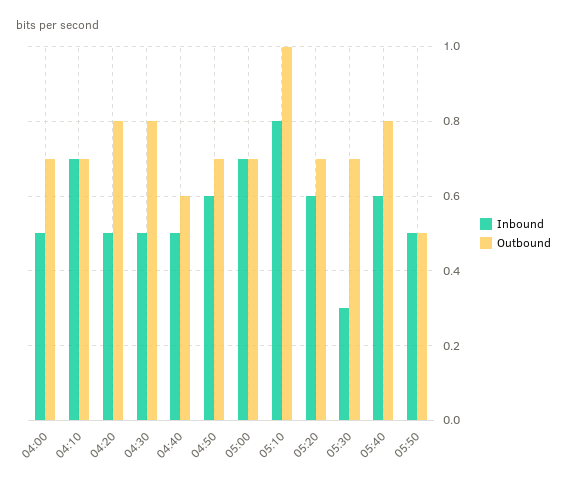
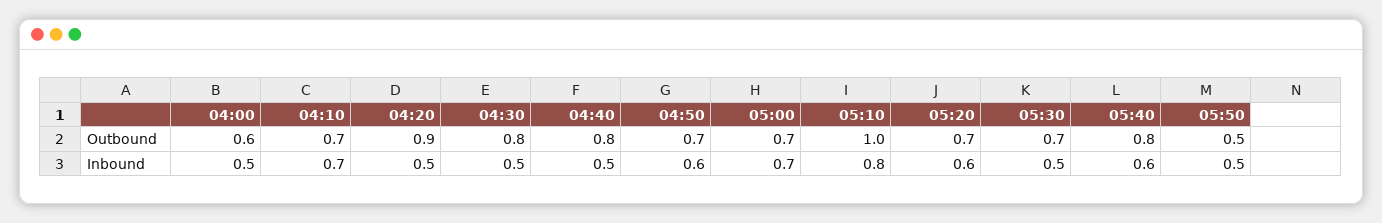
  {
    "Inbound": {
      "04:00": 0.5,
      "04:10": 0.7,
      "04:20": 0.5,
      "04:30": 0.5,
      "04:40": 0.5,
      "04:50": 0.6,
      "05:00": 0.7,
      "05:10": 0.8,
      "05:20": 0.6,
-     "05:30": 0.3,
+     "05:30": 0.5,
      "05:40": 0.6,
      "05:50": 0.5
    },
    "Outbound": {
-     "04:00": 0.7,
+     "04:00": 0.6,
      "04:10": 0.7,
-     "04:20": 0.8,
+     "04:20": 0.9,
      "04:30": 0.8,
-     "04:40": 0.6,
+     "04:40": 0.8,
      "04:50": 0.7,
      "05:00": 0.7,
      "05:10": 1,
      "05:20": 0.7,
      "05:30": 0.7,
      "05:40": 0.8,
      "05:50": 0.5
    }
  }

